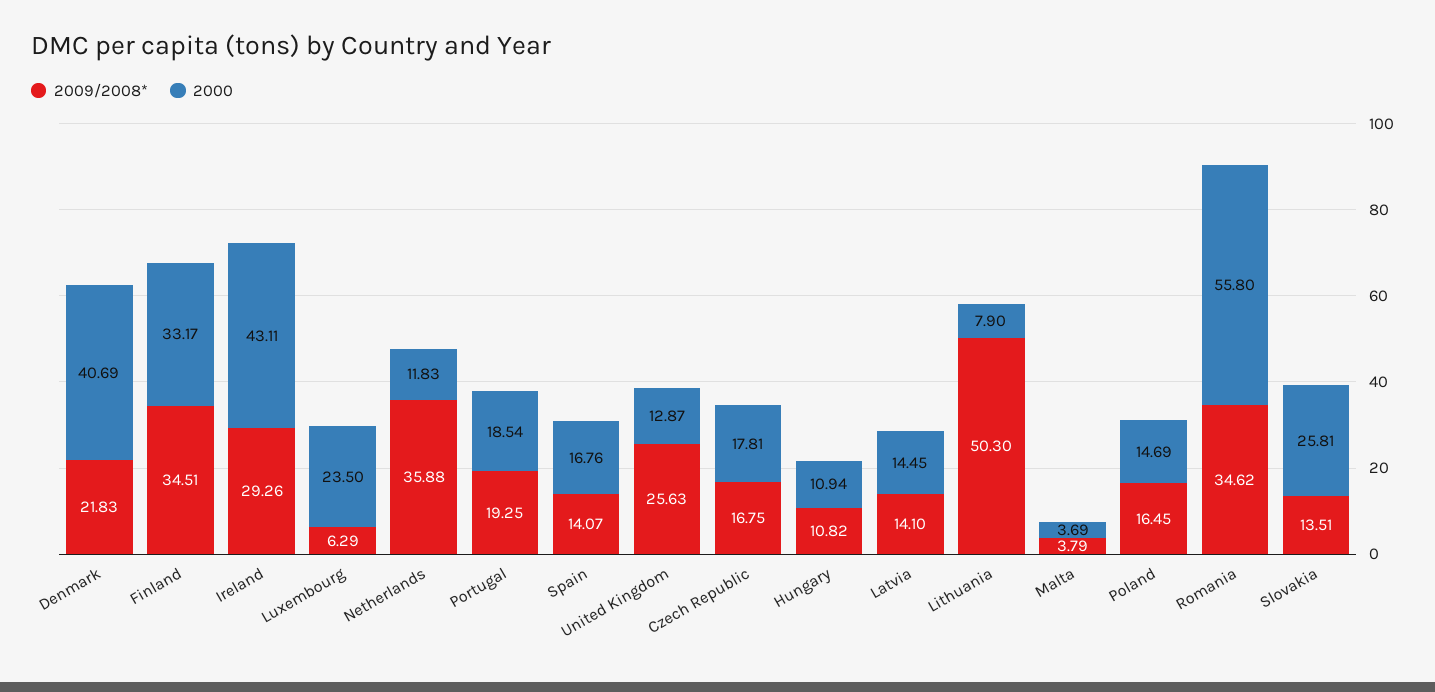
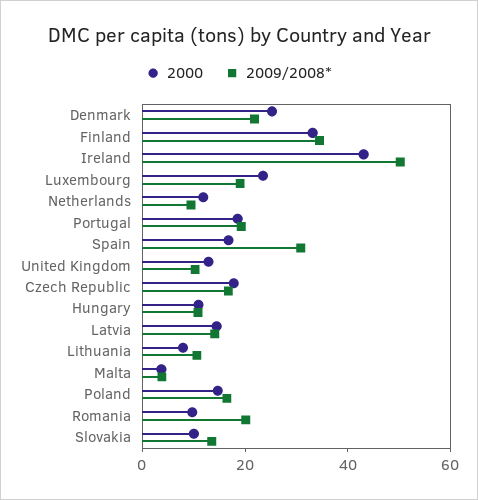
  {
    "2009/2008*": {
      "Denmark": 21.83,
      "Finland": 34.51,
-     "Ireland": 29.26,
+     "Ireland": 50,
-     "Luxembourg": 6.29,
+     "Luxembourg": 20,
-     "Netherlands": 35.88,
+     "Netherlands": 10,
      "Portugal": 19.25,
-     "Spain": 14.07,
+     "Spain": 30,
-     "United Kingdom": 25.63,
+     "United Kingdom": 10,
      "Czech Republic": 16.75,
      "Hungary": 10.82,
      "Latvia": 14.1,
-     "Lithuania": 50.3,
+     "Lithuania": 10,
      "Malta": 3.79,
      "Poland": 16.45,
-     "Romania": 34.62,
+     "Romania": 20,
      "Slovakia": 13.51
    },
    "2000": {
-     "Denmark": 40.69,
+     "Denmark": 25,
      "Finland": 33.17,
      "Ireland": 43.11,
      "Luxembourg": 23.5,
      "Netherlands": 11.83,
      "Portugal": 18.54,
      "Spain": 16.76,
      "United Kingdom": 12.87,
      "Czech Republic": 17.81,
      "Hungary": 10.94,
      "Latvia": 14.45,
      "Lithuania": 7.9,
      "Malta": 3.69,
      "Poland": 14.69,
-     "Romania": 55.8,
+     "Romania": 10,
-     "Slovakia": 25.81
+     "Slovakia": 10
    }
  }

